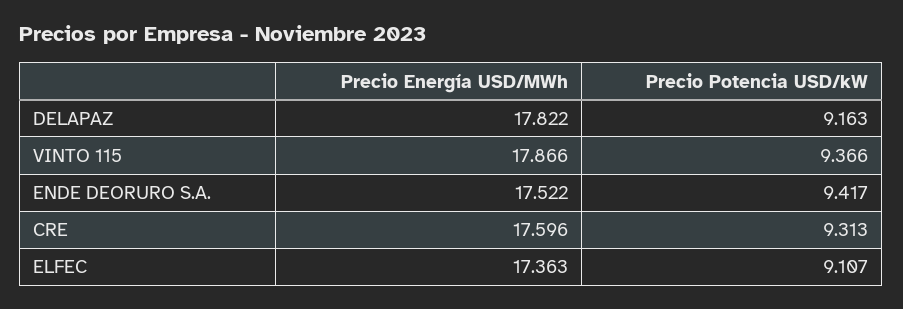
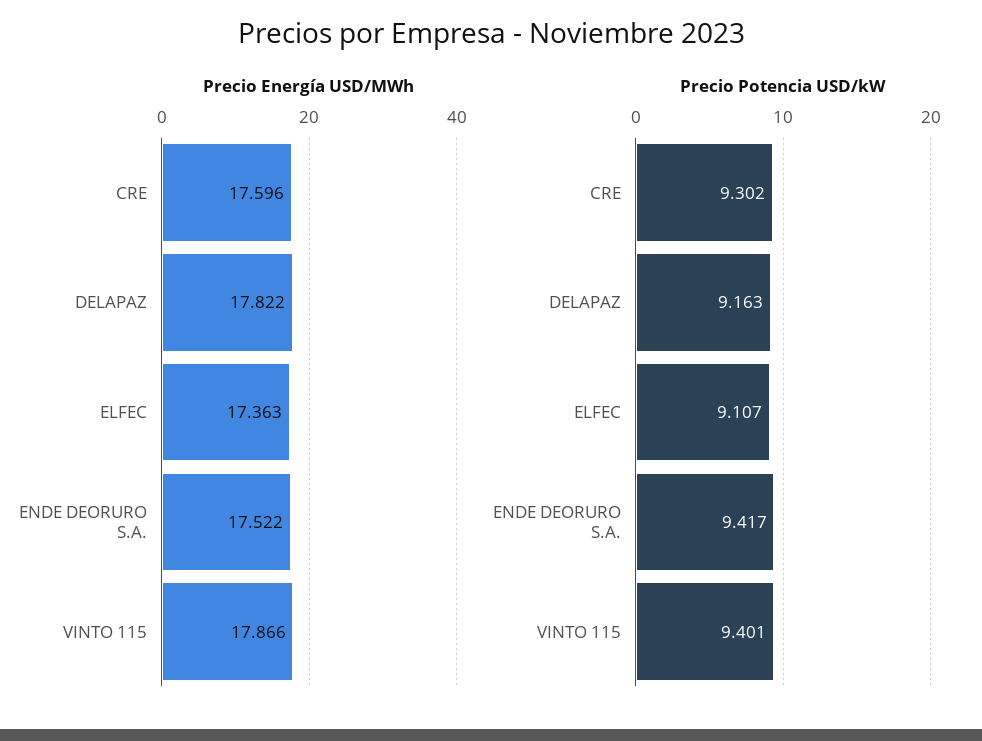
  {
    "Precio Energía USD/MWh": {
      "DELAPAZ": 17.822,
      "VINTO 115": 17.866,
      "ENDE DEORURO S.A.": 17.522,
      "CRE": 17.596,
      "ELFEC": 17.363
    },
    "Precio Potencia USD/kW": {
      "DELAPAZ": 9.163,
-     "VINTO 115": 9.366,
+     "VINTO 115": 9.401,
      "ENDE DEORURO S.A.": 9.417,
-     "CRE": 9.313,
+     "CRE": 9.302,
      "ELFEC": 9.107
    }
  }

